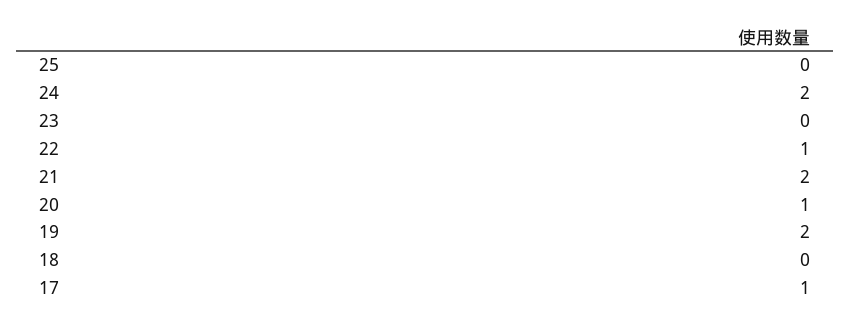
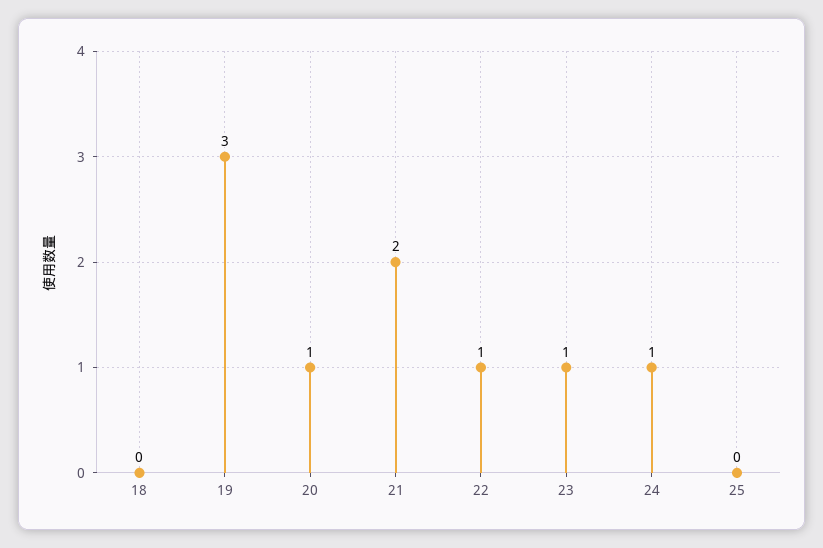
  {
    "25": 0,
-   "24": 2,
+   "24": 1,
-   "23": 0,
+   "23": 1,
    "22": 1,
    "21": 2,
    "20": 1,
-   "19": 2,
+   "19": 3,
-   "18": 0,
+   "18": 0
-   "17": 1
  }

